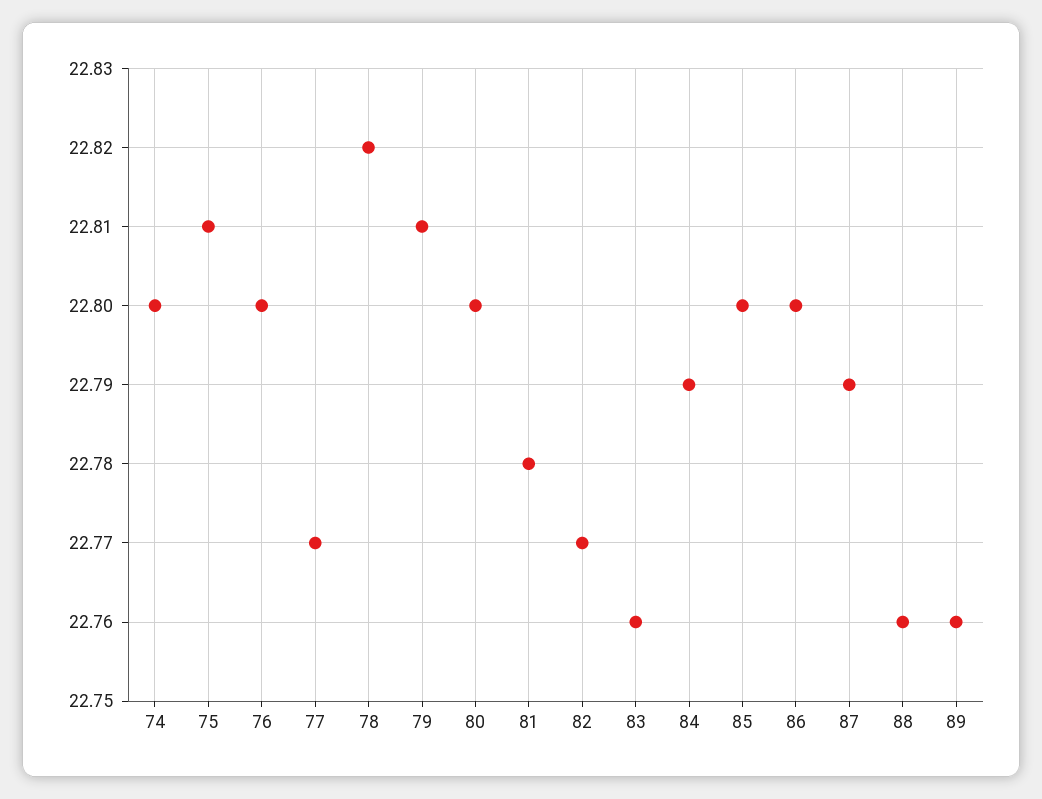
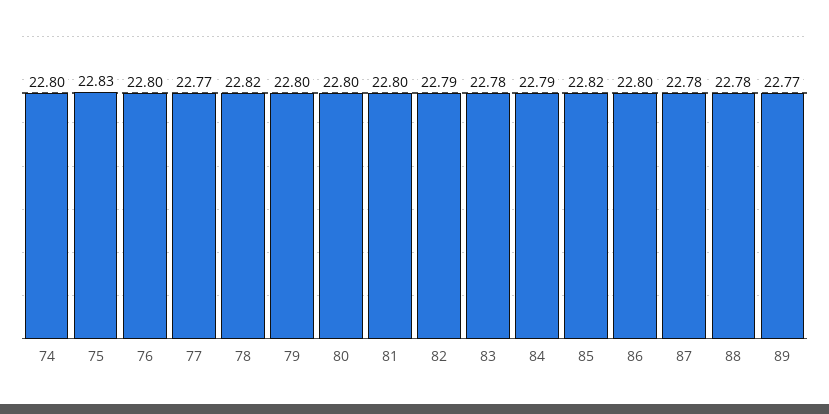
  {
    "74": 22.8,
-   "75": 22.81,
+   "75": 22.83,
    "76": 22.8,
    "77": 22.77,
    "78": 22.82,
-   "79": 22.81,
+   "79": 22.8,
    "80": 22.8,
-   "81": 22.78,
+   "81": 22.8,
-   "82": 22.77,
+   "82": 22.79,
-   "83": 22.76,
+   "83": 22.78,
    "84": 22.79,
-   "85": 22.8,
+   "85": 22.82,
    "86": 22.8,
-   "87": 22.79,
+   "87": 22.78,
-   "88": 22.76,
+   "88": 22.78,
-   "89": 22.76
+   "89": 22.77
  }

